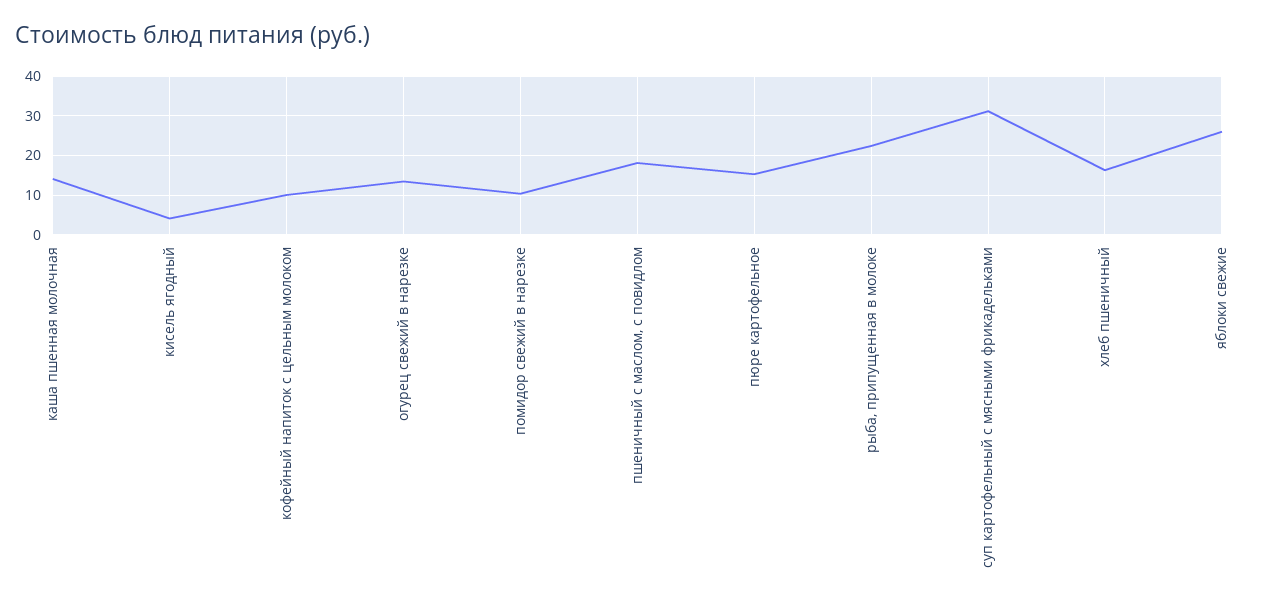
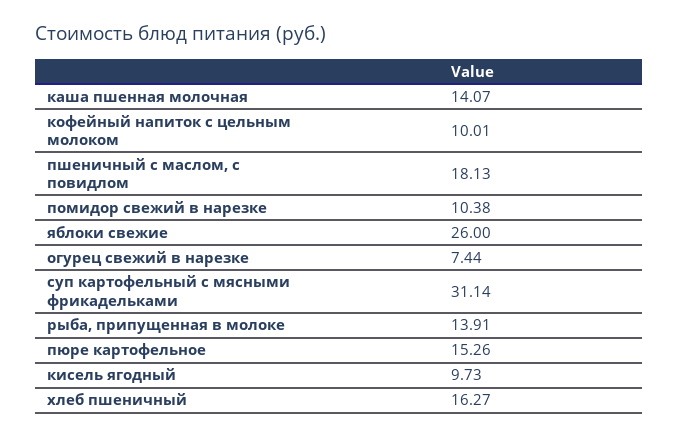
  {
    "каша пшенная молочная": 14.07,
-   "кисель ягодный": 4,
+   "кисель ягодный": 9.73,
    "кофейный напиток с цельным молоком": 10.01,
-   "огурец свежий в нарезке": 14,
+   "огурец свежий в нарезке": 7.44,
    "помидор свежий в нарезке": 10.38,
    "пшеничный с маслом, с повидлом": 18.13,
    "пюре картофельное": 15.26,
-   "рыба, припущенная в молоке": 22,
+   "рыба, припущенная в молоке": 13.91,
    "суп картофельный с мясными фрикадельками": 31.14,
    "хлеб пшеничный": 16.27,
    "яблоки свежие": 26
  }

